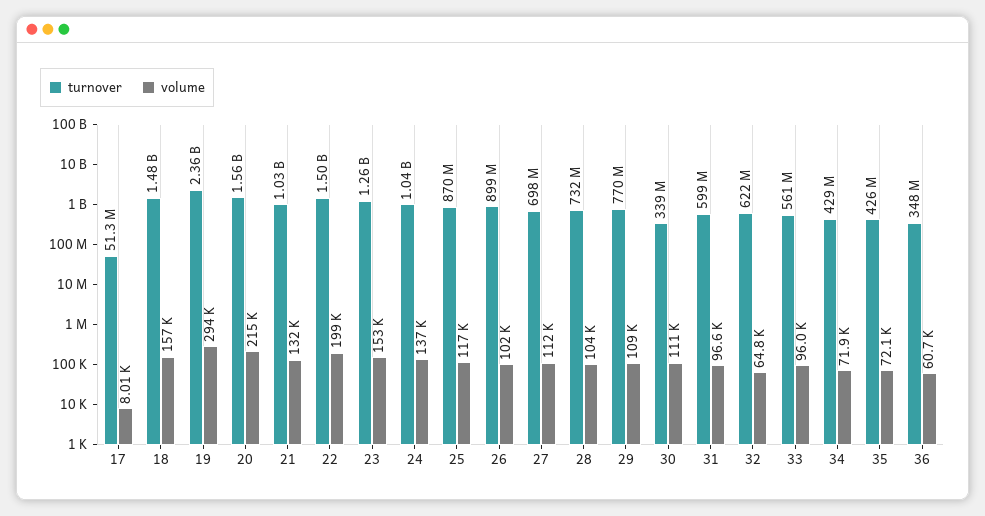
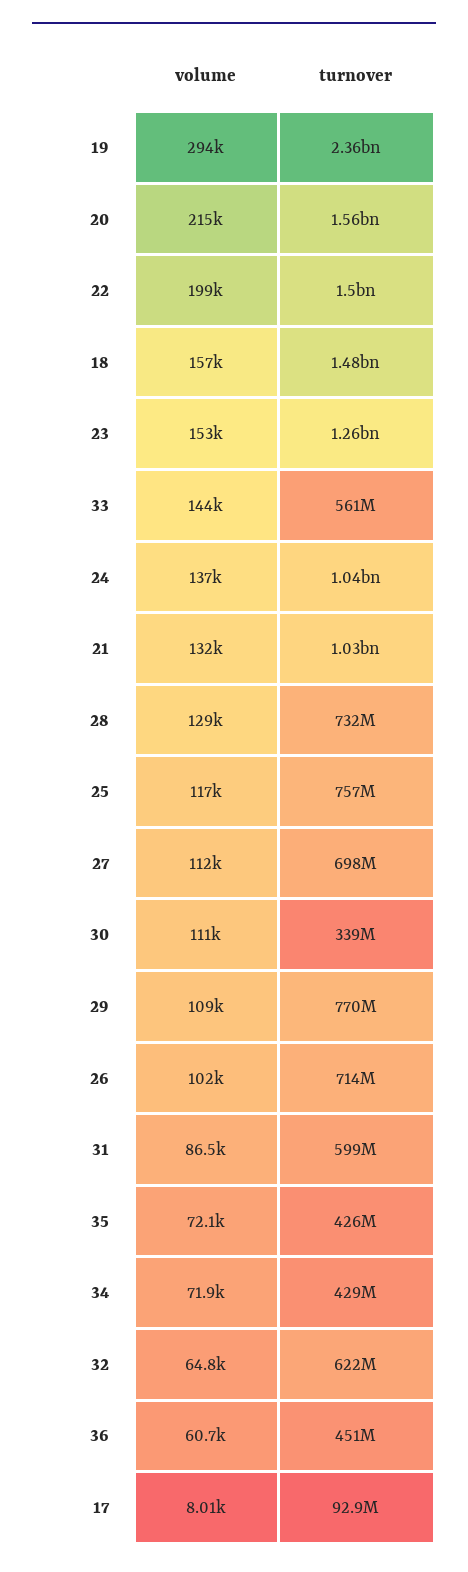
  {
    "turnover": {
-     "17": 51300000,
+     "17": 92900000,
      "18": 1480000000,
      "19": 2360000000,
      "20": 1560000000,
      "21": 1030000000,
      "22": 1500000000,
      "23": 1260000000,
      "24": 1040000000,
-     "25": 870000000,
+     "25": 757000000,
-     "26": 899000000,
+     "26": 714000000,
      "27": 698000000,
      "28": 732000000,
      "29": 770000000,
      "30": 339000000,
      "31": 599000000,
      "32": 622000000,
      "33": 561000000,
      "34": 429000000,
      "35": 426000000,
-     "36": 348000000
+     "36": 451000000
    },
    "volume": {
      "17": 8010,
      "18": 157000,
      "19": 294000,
      "20": 215000,
      "21": 132000,
      "22": 199000,
      "23": 153000,
      "24": 137000,
      "25": 117000,
      "26": 102000,
      "27": 112000,
-     "28": 104000,
+     "28": 129000,
      "29": 109000,
      "30": 111000,
-     "31": 96600,
+     "31": 86500,
      "32": 64800,
-     "33": 96000,
+     "33": 144000,
      "34": 71900,
      "35": 72100,
      "36": 60700
    }
  }

